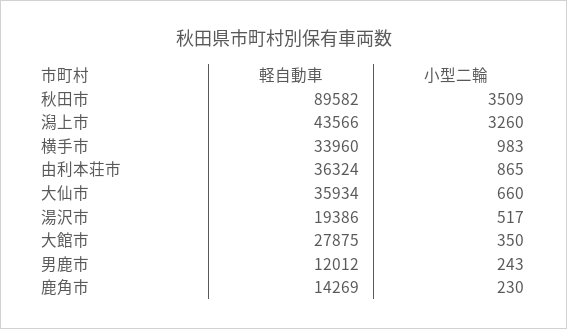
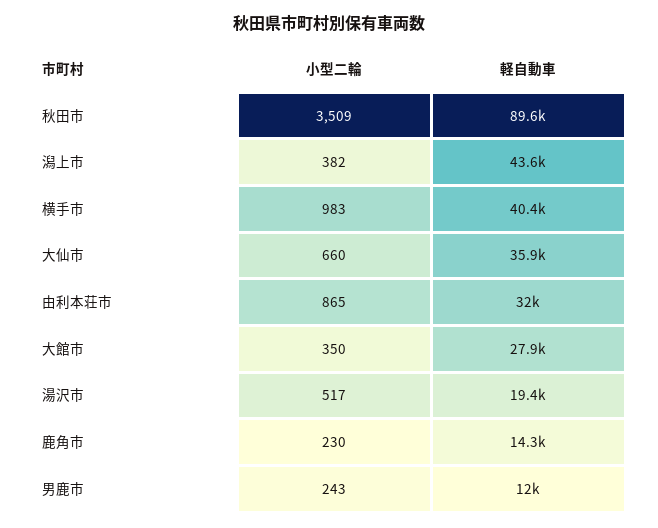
  {
    "軽自動車": {
      "秋田市": 89582,
      "潟上市": 43566,
-     "横手市": 33960,
+     "横手市": 40400,
-     "由利本荘市": 36324,
+     "由利本荘市": 32000,
      "大仙市": 35934,
      "湯沢市": 19386,
      "大館市": 27875,
      "男鹿市": 12012,
      "鹿角市": 14269
    },
    "小型二輪": {
      "秋田市": 3509,
-     "潟上市": 3260,
+     "潟上市": 382,
      "横手市": 983,
      "由利本荘市": 865,
      "大仙市": 660,
      "湯沢市": 517,
      "大館市": 350,
      "男鹿市": 243,
      "鹿角市": 230
    }
  }

